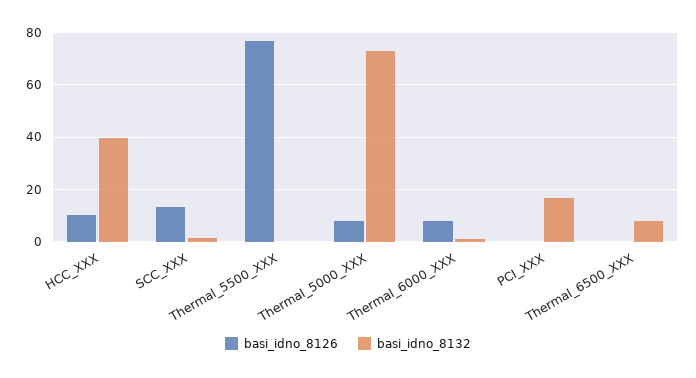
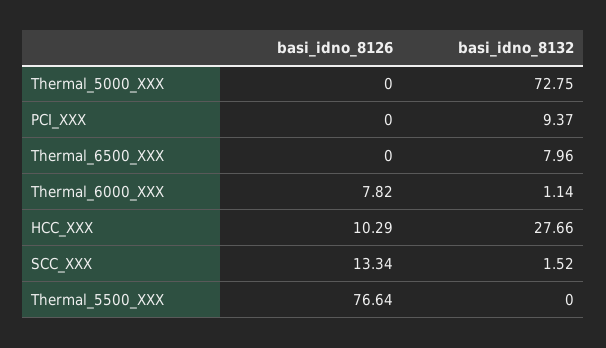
  {
    "basi_idno_8126": {
      "HCC_XXX": 10.29,
      "SCC_XXX": 13.34,
      "Thermal_5500_XXX": 76.64,
-     "Thermal_5000_XXX": 7.5,
+     "Thermal_5000_XXX": 0,
      "Thermal_6000_XXX": 7.82,
      "PCI_XXX": 0,
      "Thermal_6500_XXX": 0
    },
    "basi_idno_8132": {
-     "HCC_XXX": 40,
+     "HCC_XXX": 27.66,
      "SCC_XXX": 1.52,
      "Thermal_5500_XXX": 0,
      "Thermal_5000_XXX": 72.75,
      "Thermal_6000_XXX": 1.14,
-     "PCI_XXX": 17.5,
+     "PCI_XXX": 9.37,
      "Thermal_6500_XXX": 7.96
    }
  }

